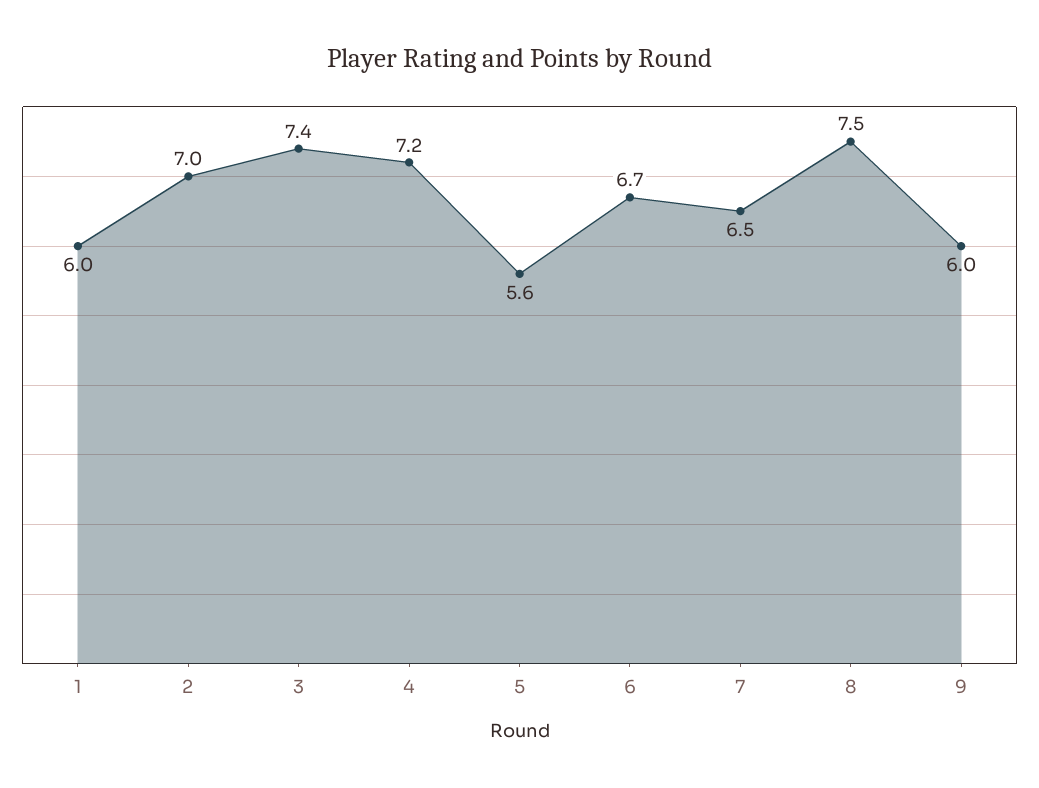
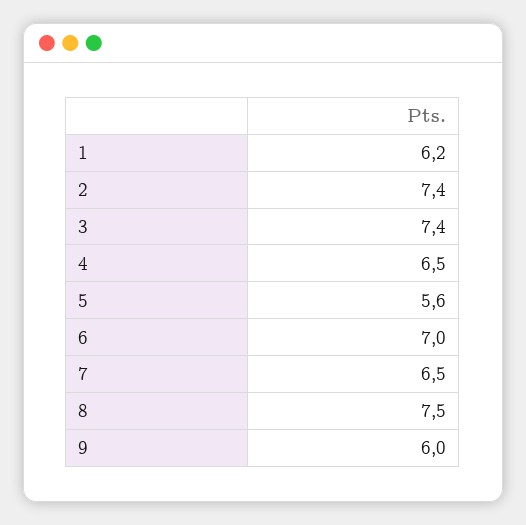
  {
-   "1": 6,
+   "1": 6.2,
-   "2": 7,
+   "2": 7.4,
    "3": 7.4,
-   "4": 7.2,
+   "4": 6.5,
    "5": 5.6,
-   "6": 6.7,
+   "6": 7,
    "7": 6.5,
    "8": 7.5,
    "9": 6
  }

